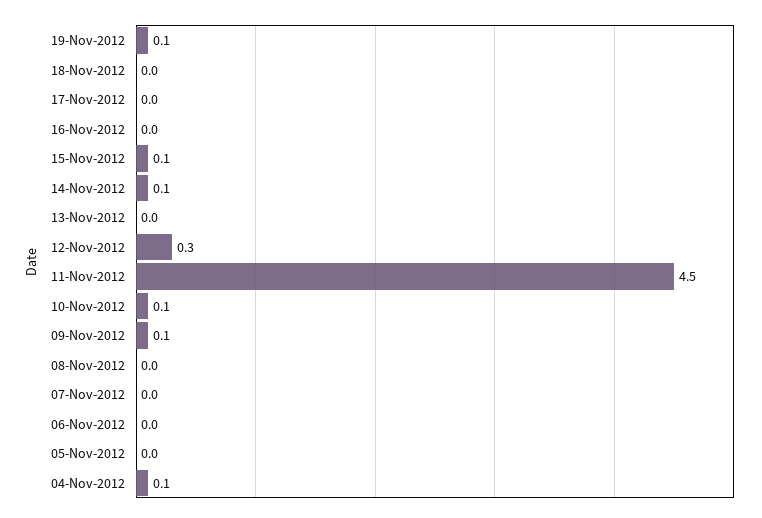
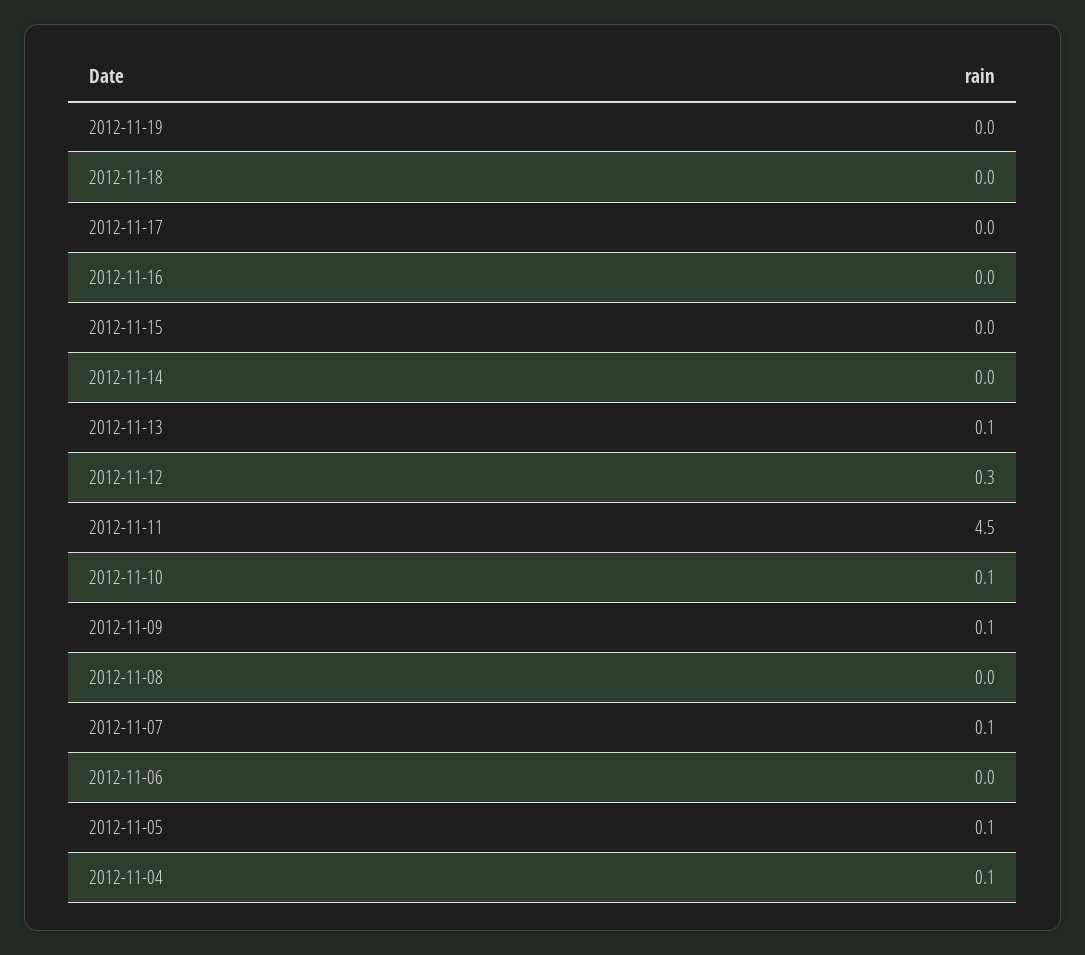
  {
-   "19-Nov-2012": 0.1,
+   "19-Nov-2012": 0,
    "18-Nov-2012": 0,
    "17-Nov-2012": 0,
    "16-Nov-2012": 0,
-   "15-Nov-2012": 0.1,
+   "15-Nov-2012": 0,
-   "14-Nov-2012": 0.1,
+   "14-Nov-2012": 0,
-   "13-Nov-2012": 0,
+   "13-Nov-2012": 0.1,
    "12-Nov-2012": 0.3,
    "11-Nov-2012": 4.5,
    "10-Nov-2012": 0.1,
    "09-Nov-2012": 0.1,
    "08-Nov-2012": 0,
-   "07-Nov-2012": 0,
+   "07-Nov-2012": 0.1,
    "06-Nov-2012": 0,
-   "05-Nov-2012": 0,
+   "05-Nov-2012": 0.1,
    "04-Nov-2012": 0.1
  }

